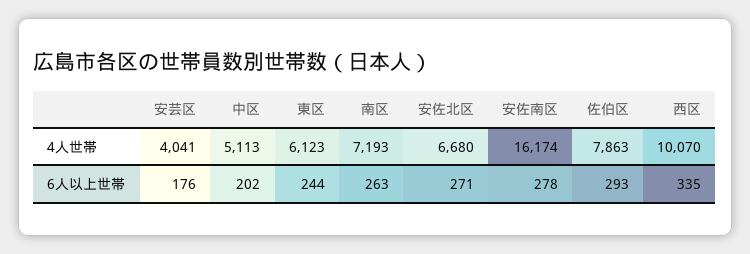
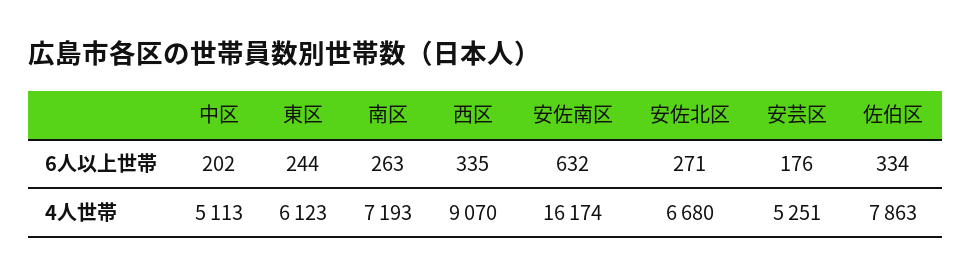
  {
    "安芸区": {
-     "4人世帯": 4041,
+     "4人世帯": 5251,
      "6人以上世帯": 176
    },
    "中区": {
      "4人世帯": 5113,
      "6人以上世帯": 202
    },
    "東区": {
      "4人世帯": 6123,
      "6人以上世帯": 244
    },
    "南区": {
      "4人世帯": 7193,
      "6人以上世帯": 263
    },
    "安佐北区": {
      "4人世帯": 6680,
      "6人以上世帯": 271
    },
    "安佐南区": {
      "4人世帯": 16174,
-     "6人以上世帯": 278
+     "6人以上世帯": 632
    },
    "佐伯区": {
      "4人世帯": 7863,
-     "6人以上世帯": 293
+     "6人以上世帯": 334
    },
    "西区": {
-     "4人世帯": 10070,
+     "4人世帯": 9070,
      "6人以上世帯": 335
    }
  }

